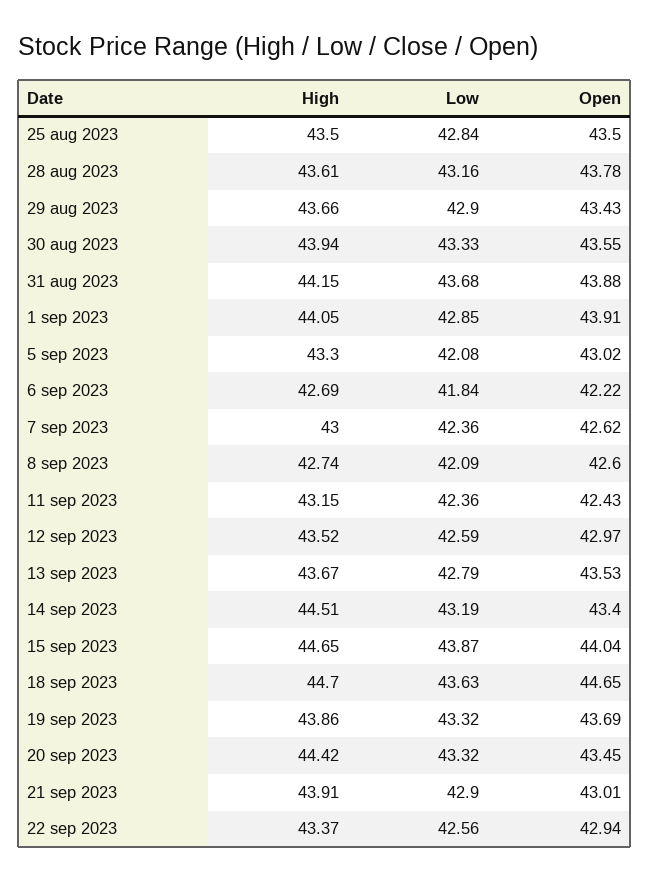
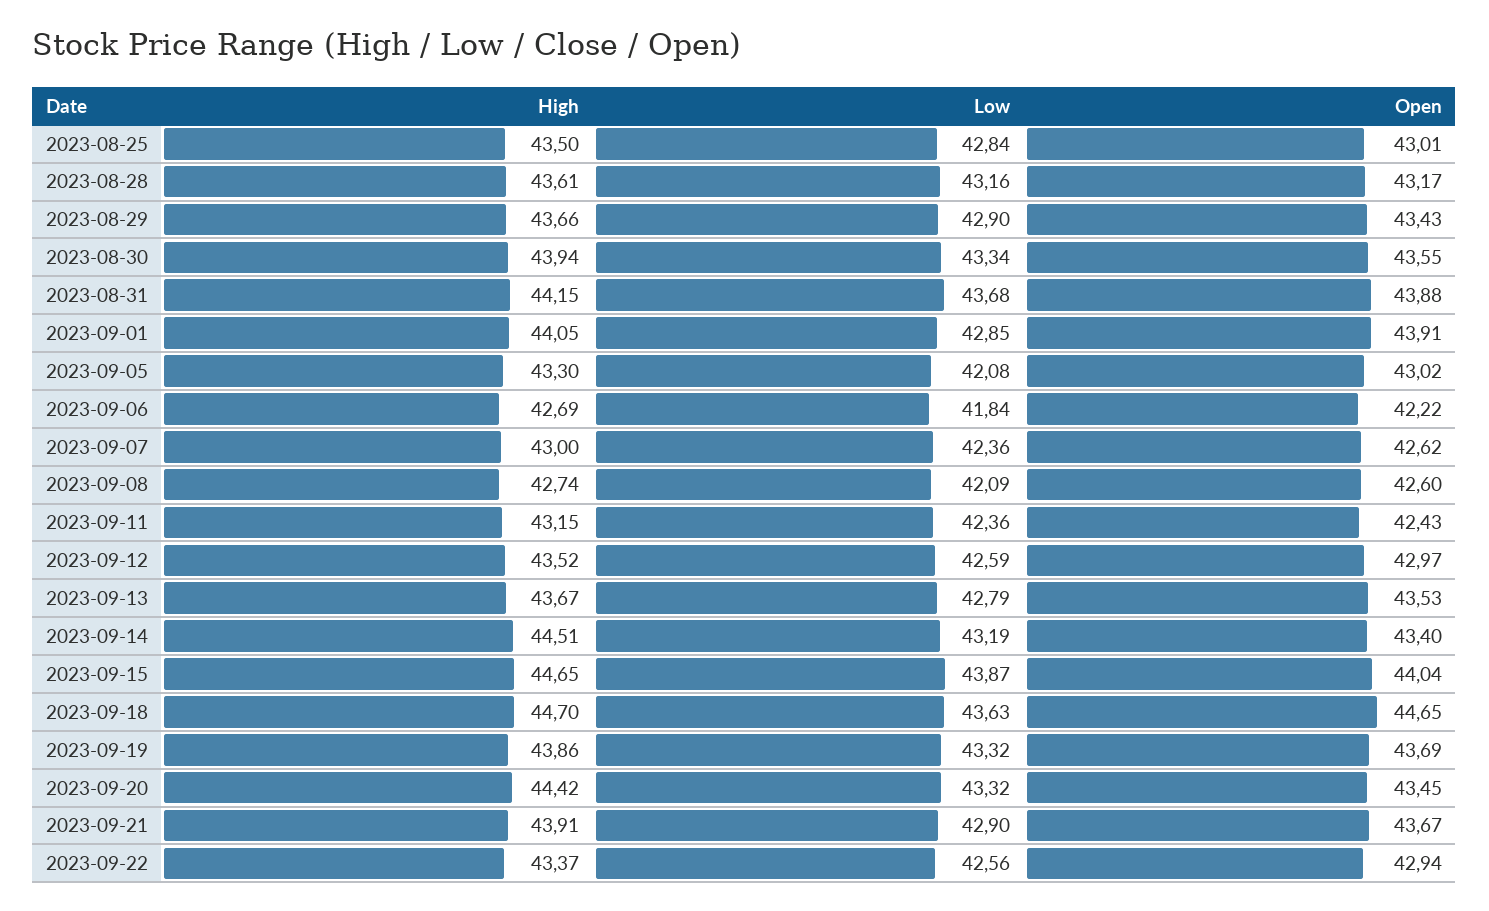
  {
    "High": {
      "25 aug 2023": 43.5,
      "28 aug 2023": 43.61,
      "29 aug 2023": 43.66,
      "30 aug 2023": 43.94,
      "31 aug 2023": 44.15,
      "1 sep 2023": 44.05,
      "5 sep 2023": 43.3,
      "6 sep 2023": 42.69,
      "7 sep 2023": 43,
      "8 sep 2023": 42.74,
      "11 sep 2023": 43.15,
      "12 sep 2023": 43.52,
      "13 sep 2023": 43.67,
      "14 sep 2023": 44.51,
      "15 sep 2023": 44.65,
      "18 sep 2023": 44.7,
      "19 sep 2023": 43.86,
      "20 sep 2023": 44.42,
      "21 sep 2023": 43.91,
      "22 sep 2023": 43.37
    },
    "Low": {
      "25 aug 2023": 42.84,
      "28 aug 2023": 43.16,
      "29 aug 2023": 42.9,
-     "30 aug 2023": 43.33,
+     "30 aug 2023": 43.34,
      "31 aug 2023": 43.68,
      "1 sep 2023": 42.85,
      "5 sep 2023": 42.08,
      "6 sep 2023": 41.84,
      "7 sep 2023": 42.36,
      "8 sep 2023": 42.09,
      "11 sep 2023": 42.36,
      "12 sep 2023": 42.59,
      "13 sep 2023": 42.79,
      "14 sep 2023": 43.19,
      "15 sep 2023": 43.87,
      "18 sep 2023": 43.63,
      "19 sep 2023": 43.32,
      "20 sep 2023": 43.32,
      "21 sep 2023": 42.9,
      "22 sep 2023": 42.56
    },
    "Open": {
-     "25 aug 2023": 43.5,
+     "25 aug 2023": 43.01,
-     "28 aug 2023": 43.78,
+     "28 aug 2023": 43.17,
      "29 aug 2023": 43.43,
      "30 aug 2023": 43.55,
      "31 aug 2023": 43.88,
      "1 sep 2023": 43.91,
      "5 sep 2023": 43.02,
      "6 sep 2023": 42.22,
      "7 sep 2023": 42.62,
      "8 sep 2023": 42.6,
      "11 sep 2023": 42.43,
      "12 sep 2023": 42.97,
      "13 sep 2023": 43.53,
      "14 sep 2023": 43.4,
      "15 sep 2023": 44.04,
      "18 sep 2023": 44.65,
      "19 sep 2023": 43.69,
      "20 sep 2023": 43.45,
-     "21 sep 2023": 43.01,
+     "21 sep 2023": 43.67,
      "22 sep 2023": 42.94
    }
  }

